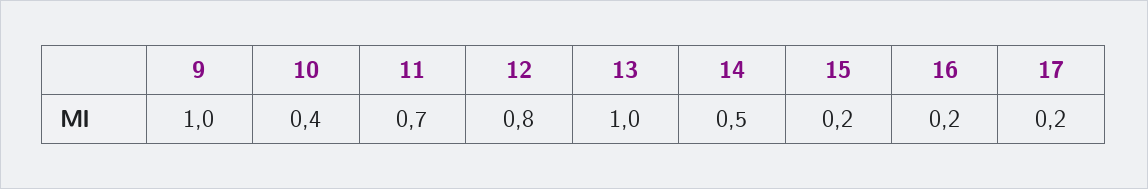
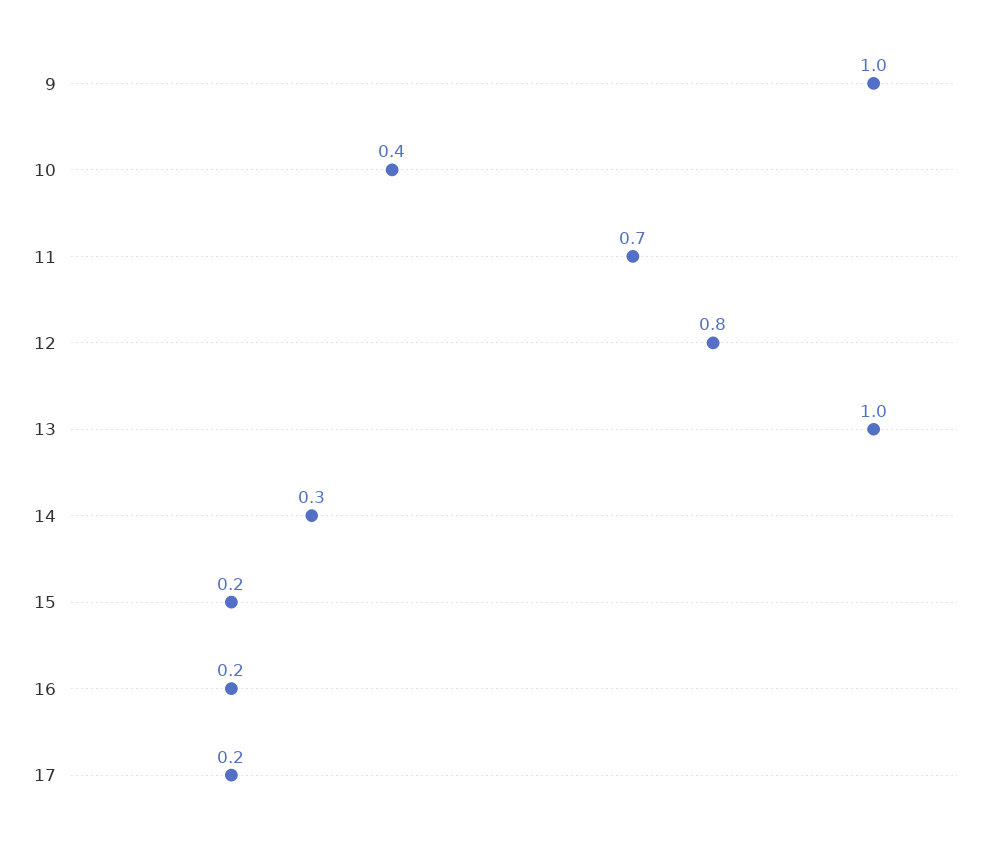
  {
    "9": 1,
    "10": 0.4,
    "11": 0.7,
    "12": 0.8,
    "13": 1,
-   "14": 0.5,
+   "14": 0.3,
    "15": 0.2,
    "16": 0.2,
    "17": 0.2
  }

